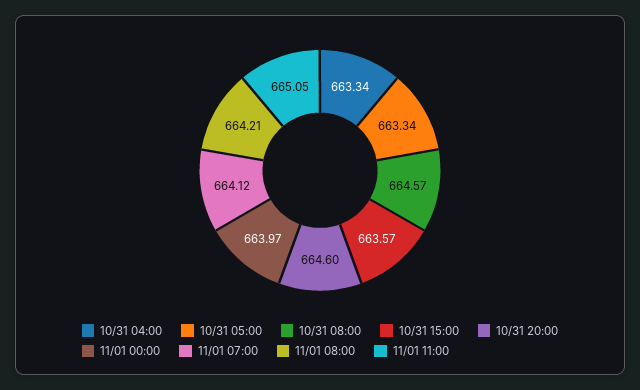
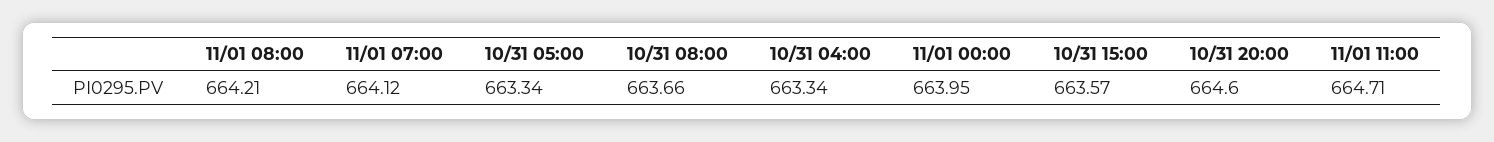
  {
    "10/31 04:00": 663.34,
    "10/31 05:00": 663.34,
-   "10/31 08:00": 664.57,
+   "10/31 08:00": 663.66,
    "10/31 15:00": 663.57,
    "10/31 20:00": 664.6,
-   "11/01 00:00": 663.97,
+   "11/01 00:00": 663.95,
    "11/01 07:00": 664.12,
    "11/01 08:00": 664.21,
-   "11/01 11:00": 665.05
+   "11/01 11:00": 664.71
  }

